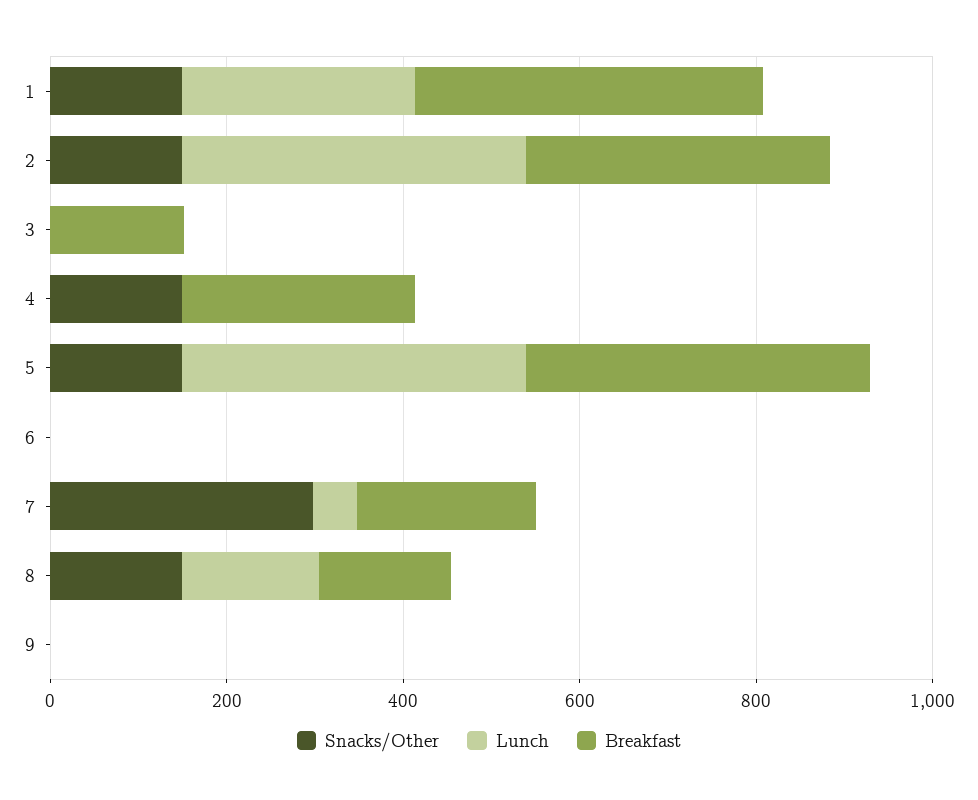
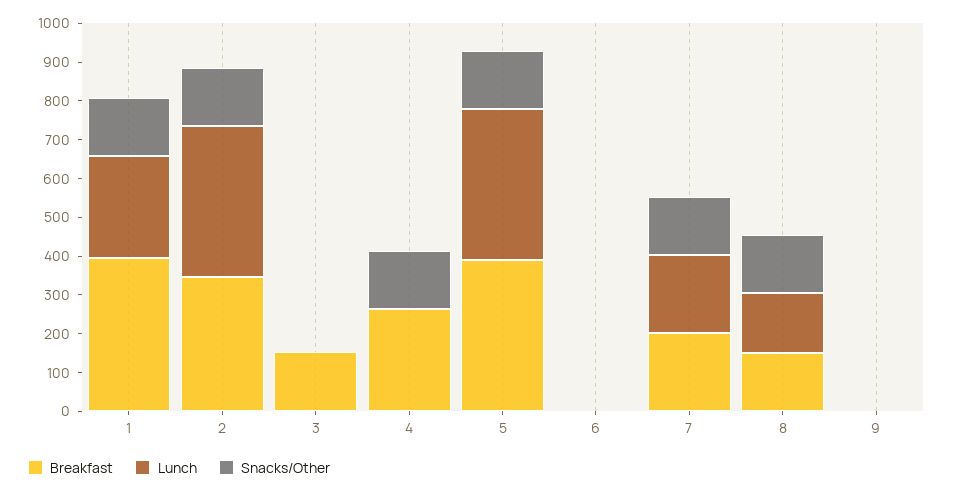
  {
    "Snacks/Other": {
      "1": 150,
      "2": 150,
      "3": 0,
      "4": 150,
      "5": 150,
      "6": 0,
-     "7": 300,
+     "7": 150,
      "8": 150,
      "9": 0
    },
    "Lunch": {
      "1": 275,
      "2": 400,
      "3": 0,
      "4": 0,
      "5": 400,
      "6": 0,
-     "7": 50,
+     "7": 200,
      "8": 150,
      "9": 0
    },
    "Breakfast": {
      "1": 400,
      "2": 350,
      "3": 150,
      "4": 275,
      "5": 400,
      "6": 0,
      "7": 200,
      "8": 150,
      "9": 0
    }
  }

